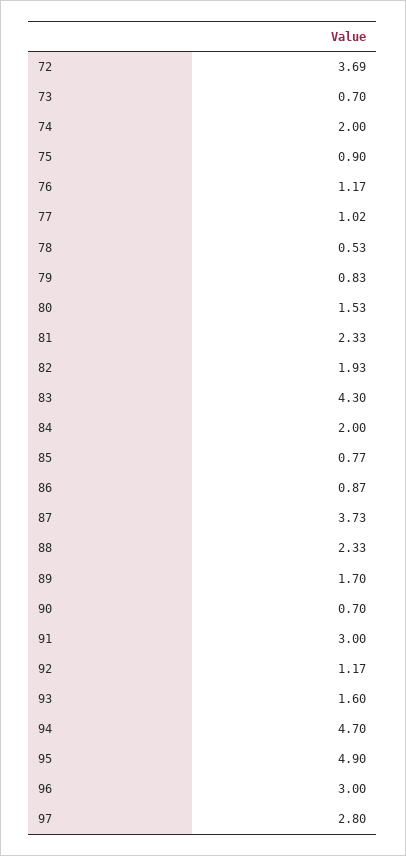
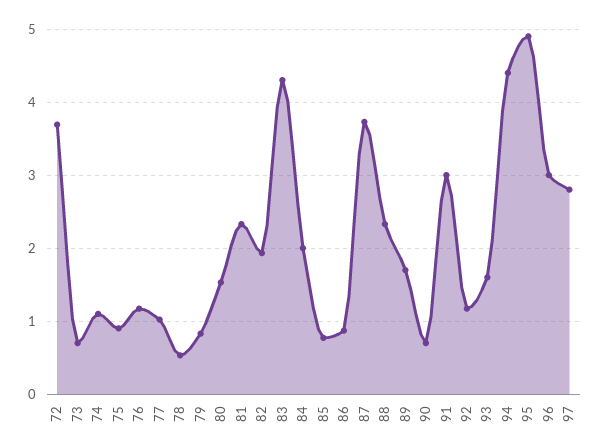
  {
    "72": 3.69,
    "73": 0.7,
-   "74": 2,
+   "74": 1.1,
    "75": 0.9,
    "76": 1.17,
    "77": 1.02,
    "78": 0.53,
    "79": 0.83,
    "80": 1.53,
    "81": 2.33,
    "82": 1.93,
    "83": 4.3,
    "84": 2,
    "85": 0.77,
    "86": 0.87,
    "87": 3.73,
    "88": 2.33,
    "89": 1.7,
    "90": 0.7,
    "91": 3,
    "92": 1.17,
    "93": 1.6,
-   "94": 4.7,
+   "94": 4.4,
    "95": 4.9,
    "96": 3,
    "97": 2.8
  }

